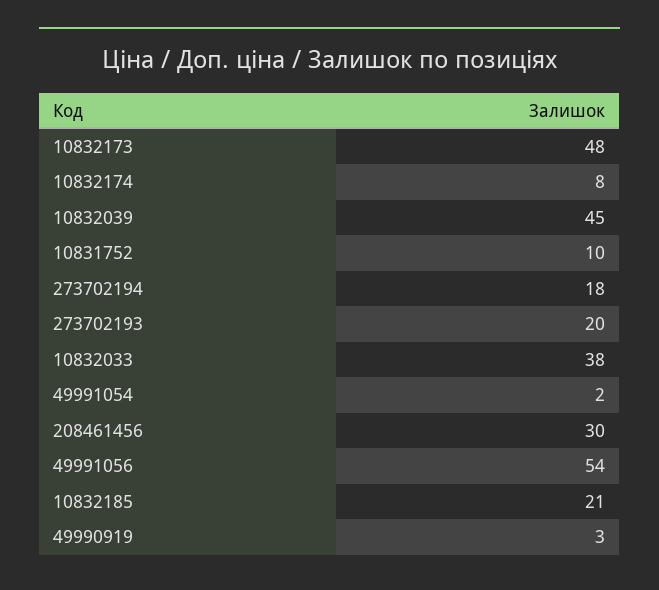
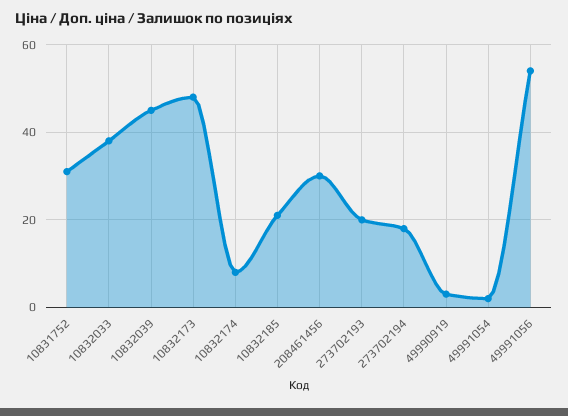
  {
    "10832173": 48,
    "10832174": 8,
    "10832039": 45,
-   "10831752": 10,
+   "10831752": 30,
    "273702194": 18,
    "273702193": 20,
    "10832033": 38,
    "49991054": 2,
    "208461456": 30,
    "49991056": 54,
    "10832185": 21,
    "49990919": 3
  }

